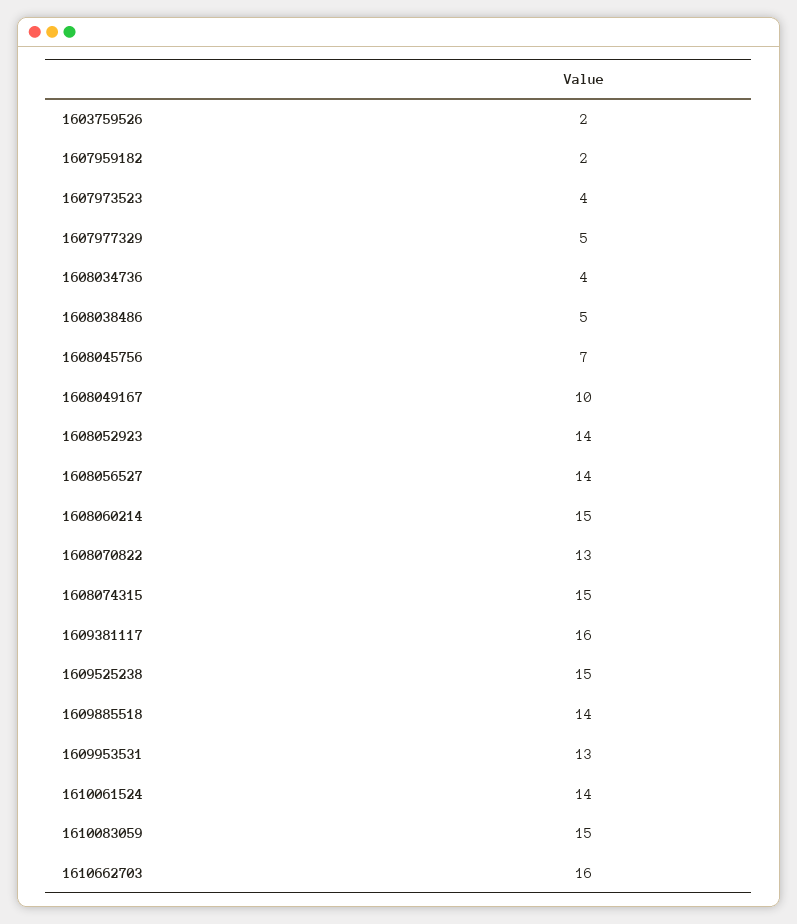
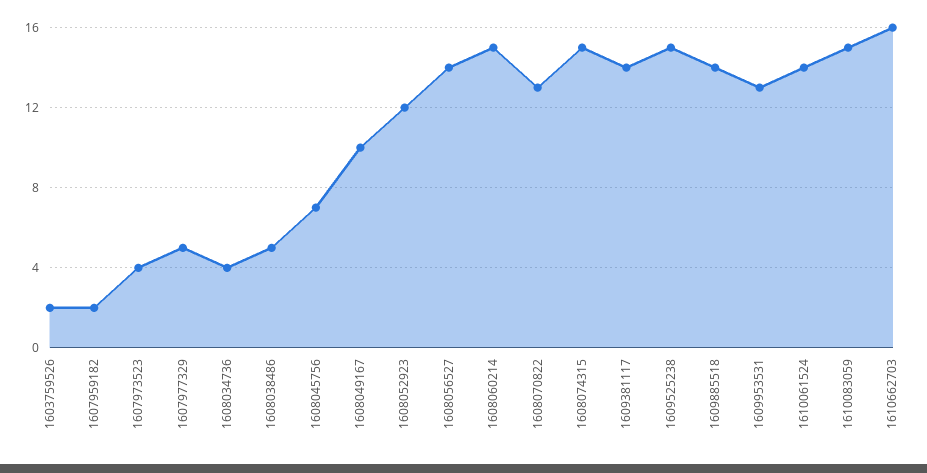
  {
    "1603759526": 2,
    "1607959182": 2,
    "1607973523": 4,
    "1607977329": 5,
    "1608034736": 4,
    "1608038486": 5,
    "1608045756": 7,
    "1608049167": 10,
-   "1608052923": 14,
+   "1608052923": 12,
    "1608056527": 14,
    "1608060214": 15,
    "1608070822": 13,
    "1608074315": 15,
-   "1609381117": 16,
+   "1609381117": 14,
    "1609525238": 15,
    "1609885518": 14,
    "1609953531": 13,
    "1610061524": 14,
    "1610083059": 15,
    "1610662703": 16
  }

